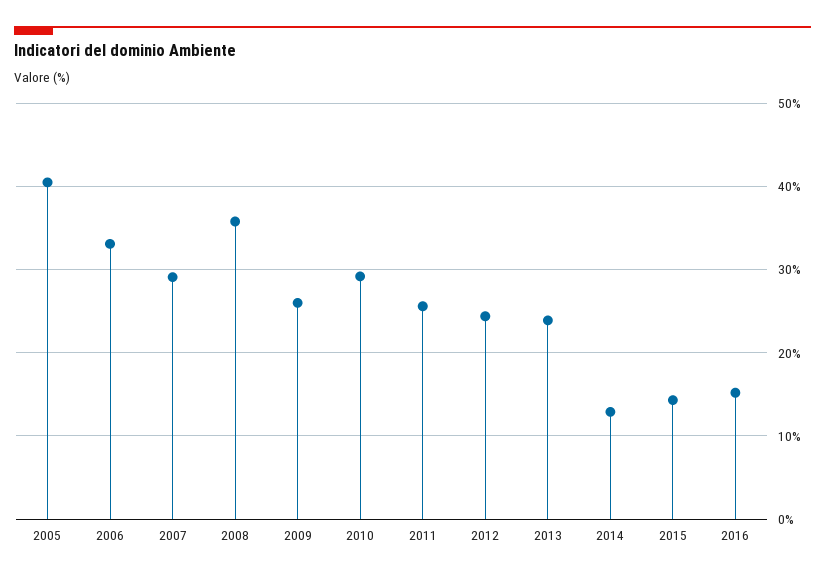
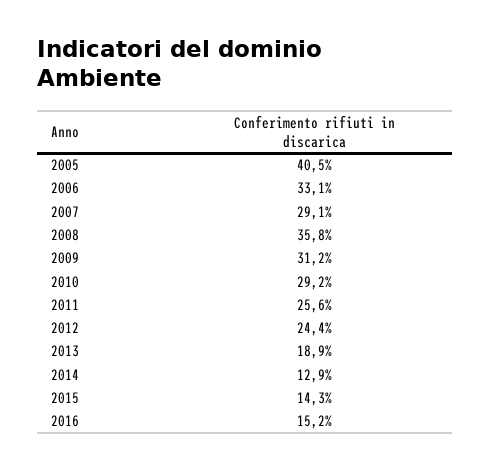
  {
    "2005": 40.5,
    "2006": 33.1,
    "2007": 29.1,
    "2008": 35.8,
-   "2009": 26,
+   "2009": 31.2,
    "2010": 29.2,
    "2011": 25.6,
    "2012": 24.4,
-   "2013": 24,
+   "2013": 18.9,
    "2014": 12.9,
    "2015": 14.3,
    "2016": 15.2
  }

